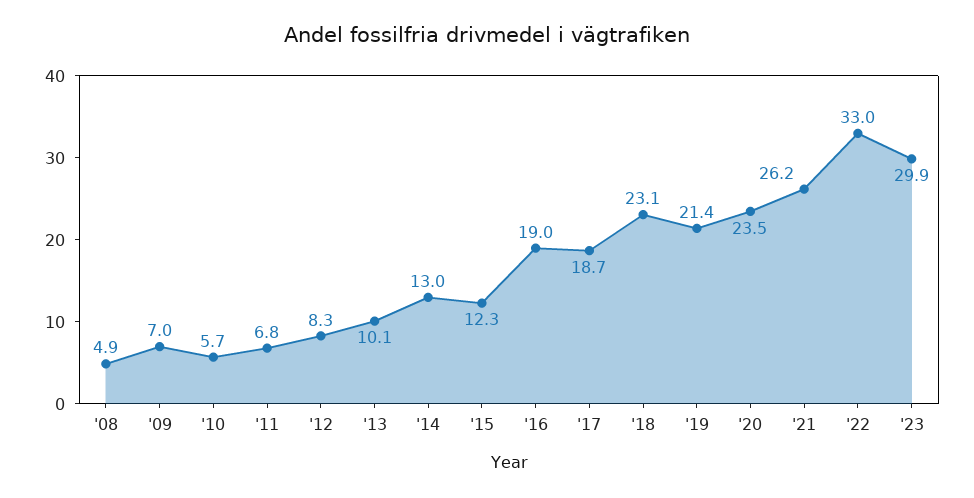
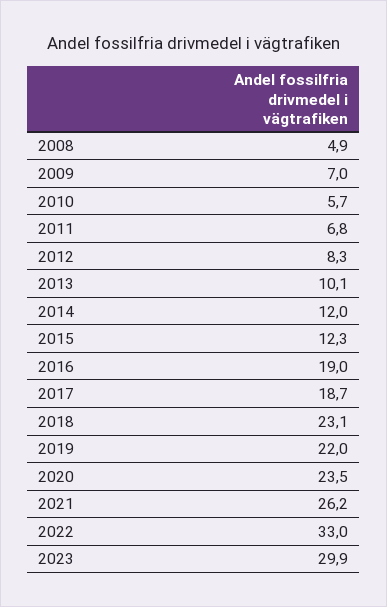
  {
    "'08": 4.9,
    "'09": 7,
    "'10": 5.7,
    "'11": 6.8,
    "'12": 8.3,
    "'13": 10.1,
-   "'14": 13,
+   "'14": 12,
    "'15": 12.3,
    "'16": 19,
    "'17": 18.7,
    "'18": 23.1,
-   "'19": 21.4,
+   "'19": 22,
    "'20": 23.5,
    "'21": 26.2,
    "'22": 33,
    "'23": 29.9
  }

